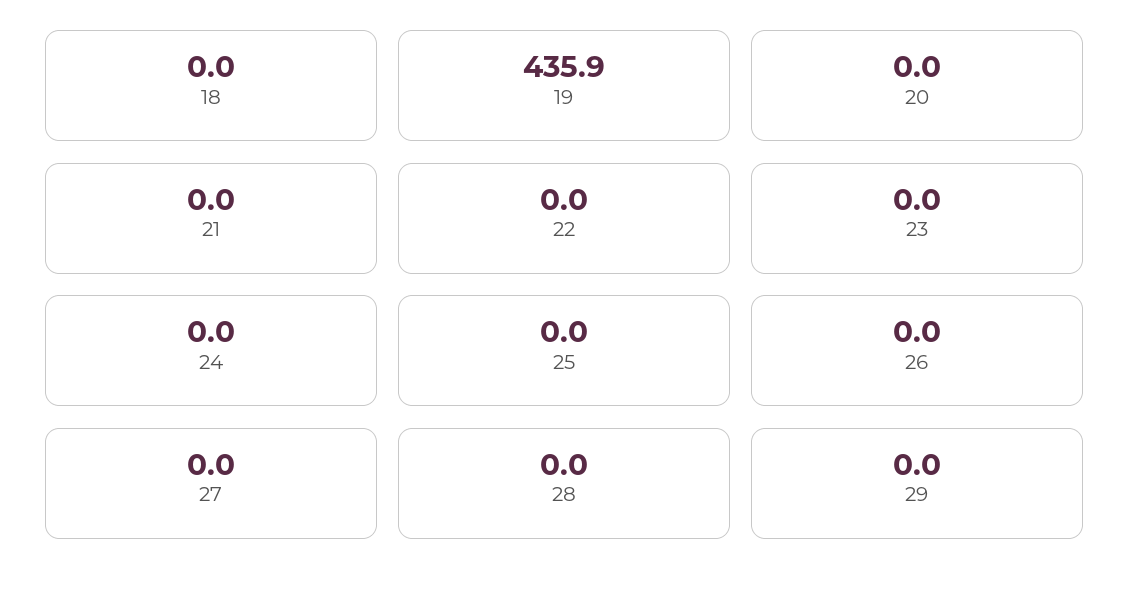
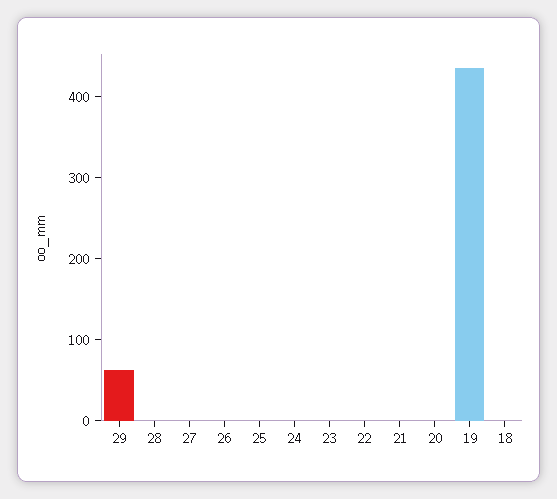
  {
    "18": 0,
    "19": 435.9,
    "20": 0,
    "21": 0,
    "22": 0,
    "23": 0,
    "24": 0,
    "25": 0,
    "26": 0,
    "27": 0,
    "28": 0,
-   "29": 0
+   "29": 60
  }

